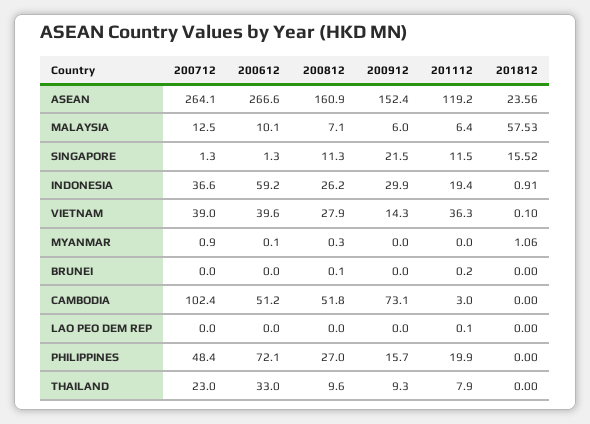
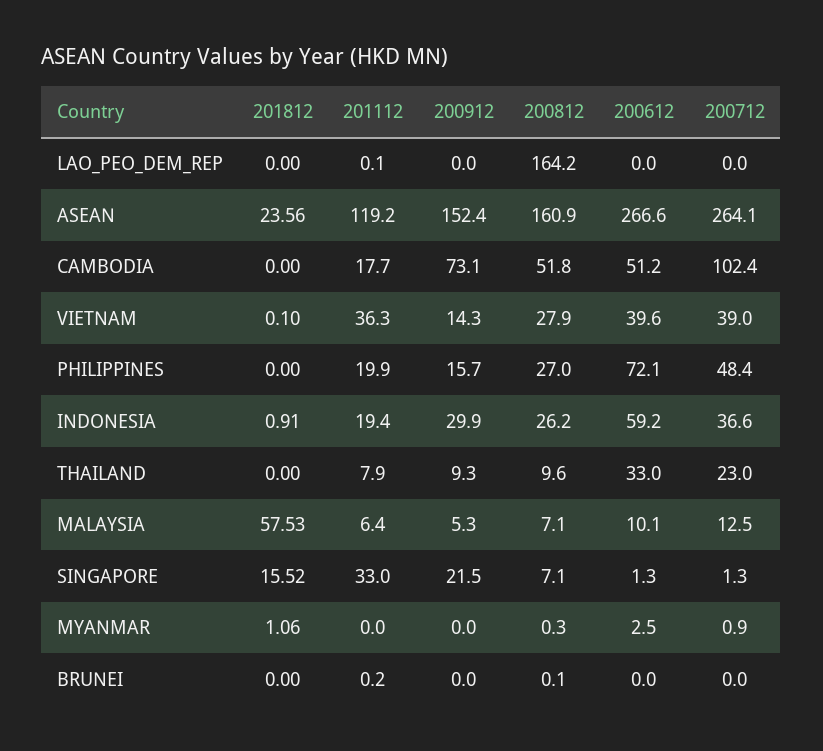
  {
    "200712": {
      "ASEAN": 264.1,
      "MALAYSIA": 12.5,
      "SINGAPORE": 1.3,
      "INDONESIA": 36.6,
      "VIETNAM": 39,
      "MYANMAR": 0.9,
      "BRUNEI": 0,
      "CAMBODIA": 102.4,
      "LAO PEO DEM REP": 0,
      "PHILIPPINES": 48.4,
      "THAILAND": 23
    },
    "200612": {
      "ASEAN": 266.6,
      "MALAYSIA": 10.1,
      "SINGAPORE": 1.3,
      "INDONESIA": 59.2,
      "VIETNAM": 39.6,
-     "MYANMAR": 0.1,
+     "MYANMAR": 2.5,
      "BRUNEI": 0,
      "CAMBODIA": 51.2,
      "LAO PEO DEM REP": 0,
      "PHILIPPINES": 72.1,
      "THAILAND": 33
    },
    "200812": {
      "ASEAN": 160.9,
      "MALAYSIA": 7.1,
-     "SINGAPORE": 11.3,
+     "SINGAPORE": 7.1,
      "INDONESIA": 26.2,
      "VIETNAM": 27.9,
      "MYANMAR": 0.3,
      "BRUNEI": 0.1,
      "CAMBODIA": 51.8,
-     "LAO PEO DEM REP": 0,
+     "LAO PEO DEM REP": 164.2,
      "PHILIPPINES": 27,
      "THAILAND": 9.6
    },
    "200912": {
      "ASEAN": 152.4,
-     "MALAYSIA": 6,
+     "MALAYSIA": 5.3,
      "SINGAPORE": 21.5,
      "INDONESIA": 29.9,
      "VIETNAM": 14.3,
      "MYANMAR": 0,
      "BRUNEI": 0,
      "CAMBODIA": 73.1,
      "LAO PEO DEM REP": 0,
      "PHILIPPINES": 15.7,
      "THAILAND": 9.3
    },
    "201112": {
      "ASEAN": 119.2,
      "MALAYSIA": 6.4,
-     "SINGAPORE": 11.5,
+     "SINGAPORE": 33,
      "INDONESIA": 19.4,
      "VIETNAM": 36.3,
      "MYANMAR": 0,
      "BRUNEI": 0.2,
-     "CAMBODIA": 3,
+     "CAMBODIA": 17.7,
      "LAO PEO DEM REP": 0.1,
      "PHILIPPINES": 19.9,
      "THAILAND": 7.9
    },
    "201812": {
      "ASEAN": 23.56,
      "MALAYSIA": 57.53,
      "SINGAPORE": 15.52,
      "INDONESIA": 0.91,
      "VIETNAM": 0.1,
      "MYANMAR": 1.06,
      "BRUNEI": 0,
      "CAMBODIA": 0,
      "LAO PEO DEM REP": 0,
      "PHILIPPINES": 0,
      "THAILAND": 0
    }
  }

